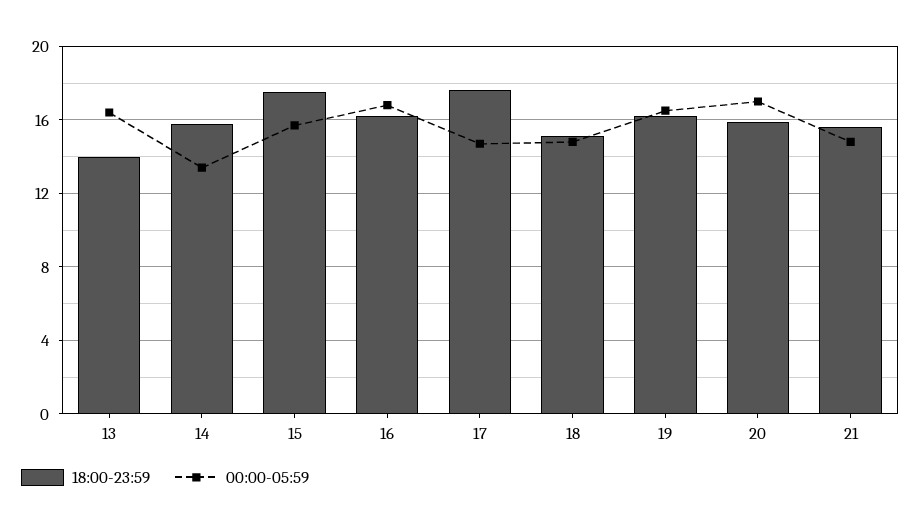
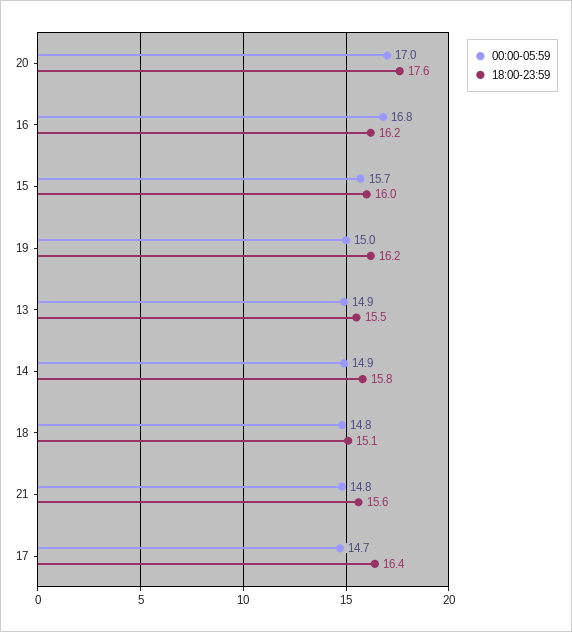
  {
    "18:00-23:59": {
-     "13": 14,
+     "13": 15.5,
      "14": 15.8,
-     "15": 17.5,
+     "15": 16,
      "16": 16.2,
-     "17": 17.5,
+     "17": 16.4,
      "18": 15.1,
      "19": 16.2,
-     "20": 16,
+     "20": 17.6,
      "21": 15.6
    },
    "00:00-05:59": {
-     "13": 16.5,
+     "13": 14.9,
-     "14": 13.5,
+     "14": 14.9,
      "15": 15.7,
      "16": 16.8,
      "17": 14.7,
      "18": 14.8,
-     "19": 16.5,
+     "19": 15,
      "20": 17,
      "21": 14.8
    }
  }

